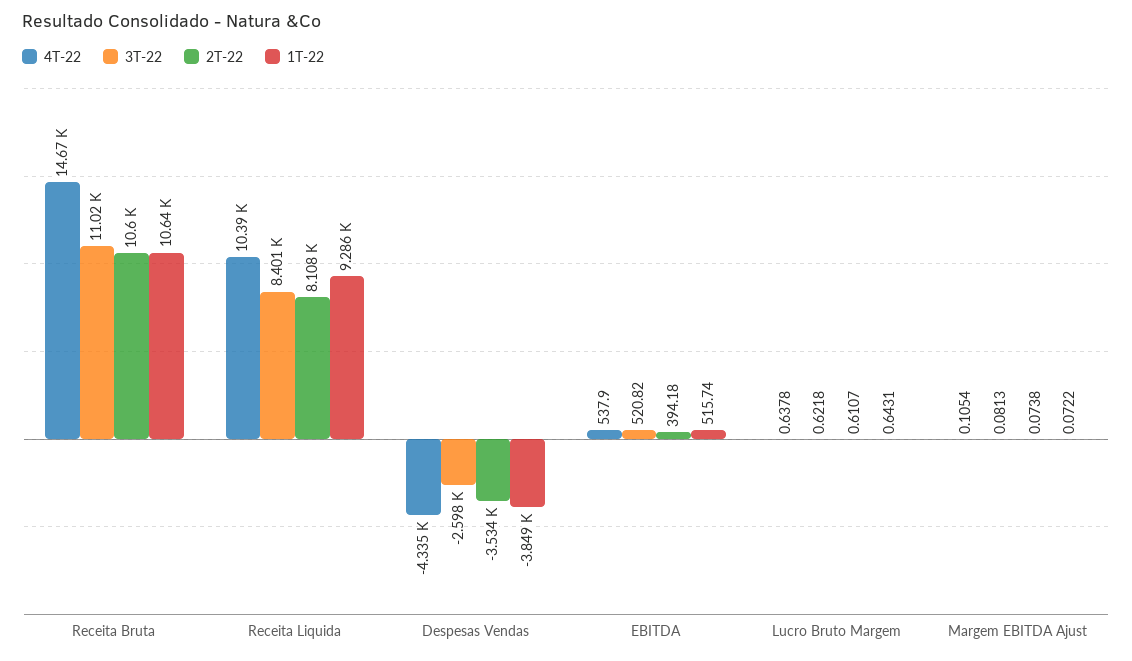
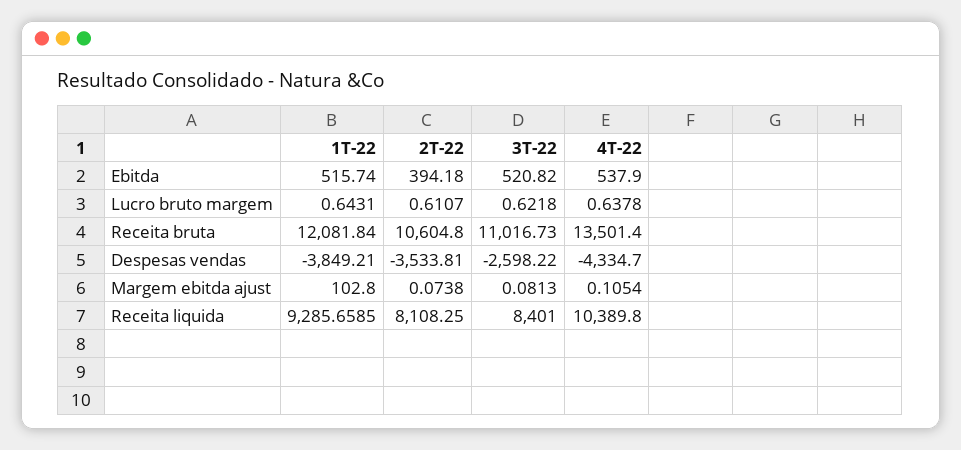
  {
    "4T-22": {
-     "Receita Bruta": 14670,
+     "Receita Bruta": 13501.4,
      "Receita Liquida": 10389.8,
      "Despesas Vendas": -4334.7,
      "EBITDA": 537.9,
      "Lucro Bruto Margem": 0.6378,
      "Margem EBITDA Ajust": 0.1054
    },
    "3T-22": {
      "Receita Bruta": 11016.73,
      "Receita Liquida": 8401,
      "Despesas Vendas": -2598.22,
      "EBITDA": 520.82,
      "Lucro Bruto Margem": 0.6218,
      "Margem EBITDA Ajust": 0.0813
    },
    "2T-22": {
      "Receita Bruta": 10604.8,
      "Receita Liquida": 8108.25,
      "Despesas Vendas": -3533.81,
      "EBITDA": 394.18,
      "Lucro Bruto Margem": 0.6107,
      "Margem EBITDA Ajust": 0.0738
    },
    "1T-22": {
-     "Receita Bruta": 10640,
+     "Receita Bruta": 12081.84,
      "Receita Liquida": 9285.6585,
      "Despesas Vendas": -3849.21,
      "EBITDA": 515.74,
      "Lucro Bruto Margem": 0.6431,
-     "Margem EBITDA Ajust": 0.0722
+     "Margem EBITDA Ajust": 102.8
    }
  }

